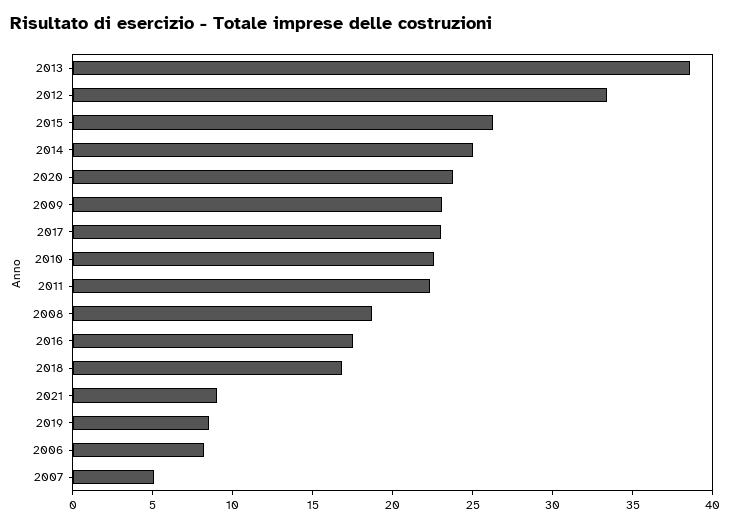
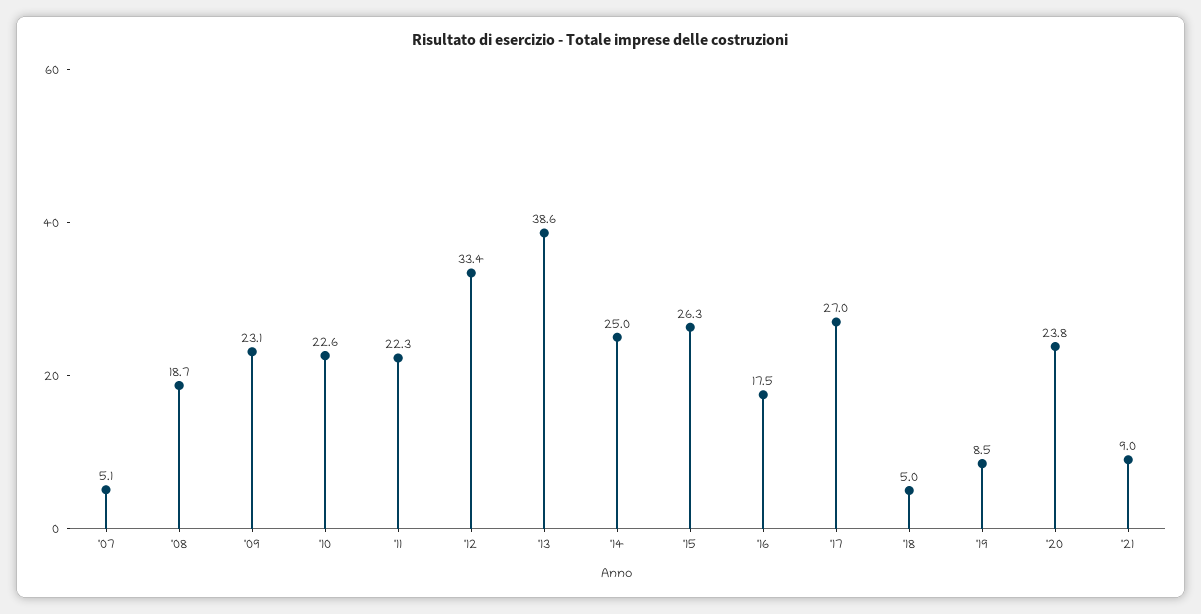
  {
    "2013": 38.6,
    "2012": 33.4,
    "2015": 26.3,
    "2014": 25,
    "2020": 23.8,
    "2009": 23.1,
-   "2017": 23,
+   "2017": 27,
    "2010": 22.6,
    "2011": 22.3,
    "2008": 18.7,
    "2016": 17.5,
-   "2018": 17,
+   "2018": 5,
    "2021": 9,
    "2019": 8.5,
-   "2006": 8,
    "2007": 5.1
  }

